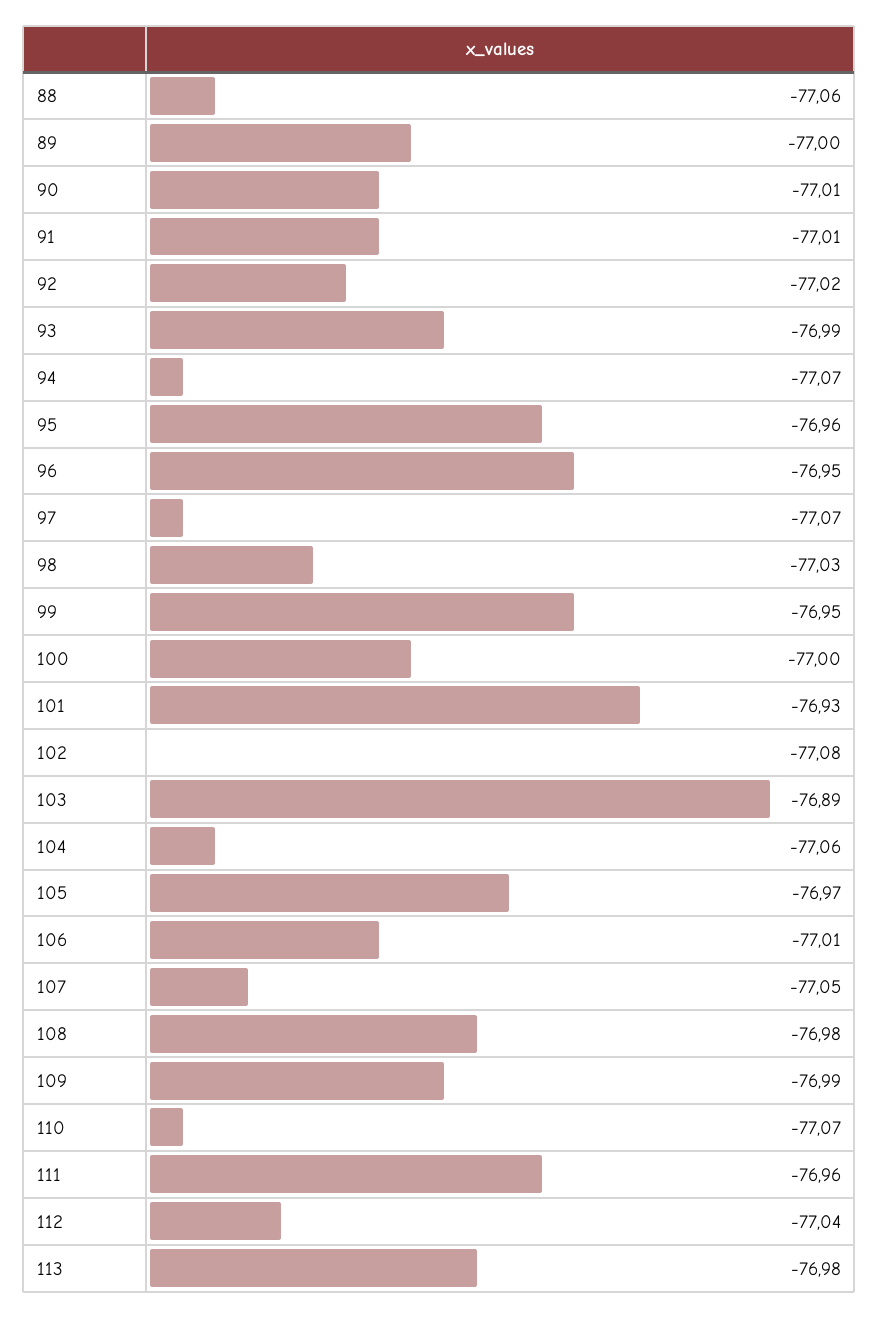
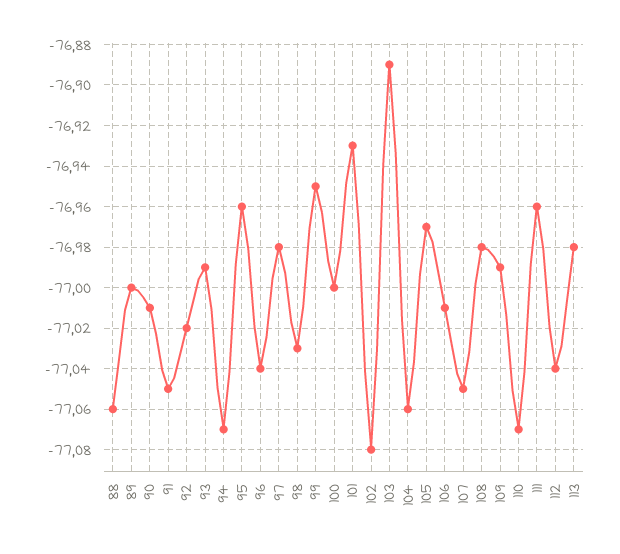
  {
    "88": -77.06,
    "89": -77,
    "90": -77.01,
-   "91": -77.01,
+   "91": -77.05,
    "92": -77.02,
    "93": -76.99,
    "94": -77.07,
    "95": -76.96,
-   "96": -76.95,
+   "96": -77.04,
-   "97": -77.07,
+   "97": -76.98,
    "98": -77.03,
    "99": -76.95,
    "100": -77,
    "101": -76.93,
    "102": -77.08,
    "103": -76.89,
    "104": -77.06,
    "105": -76.97,
    "106": -77.01,
    "107": -77.05,
    "108": -76.98,
    "109": -76.99,
    "110": -77.07,
    "111": -76.96,
    "112": -77.04,
    "113": -76.98
  }

